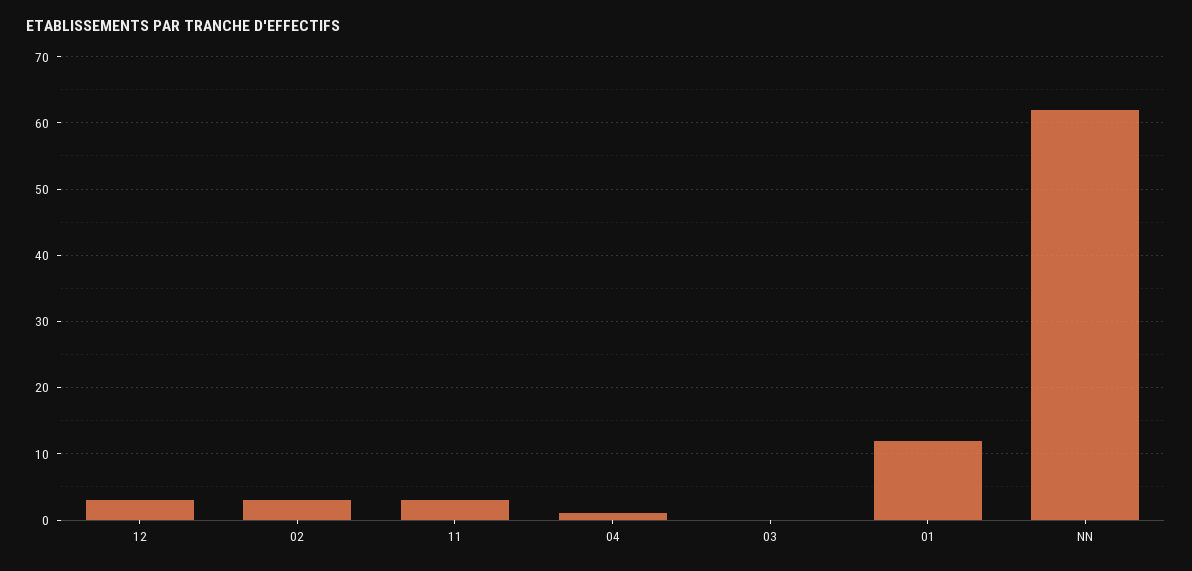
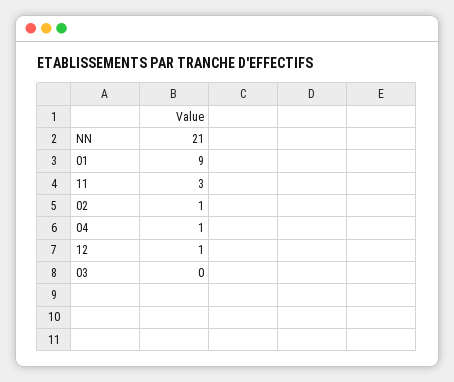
  {
-   "12": 3,
+   "12": 1,
-   "02": 3,
+   "02": 1,
    "11": 3,
    "04": 1,
    "03": 0,
-   "01": 12,
+   "01": 9,
-   "NN": 62
+   "NN": 21
  }

